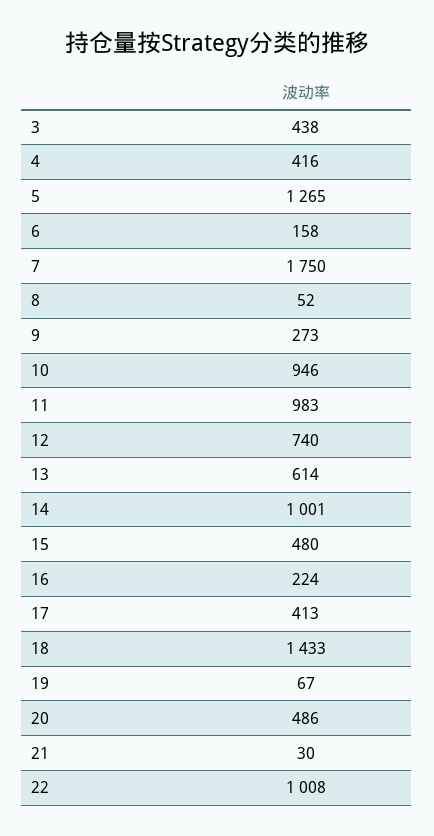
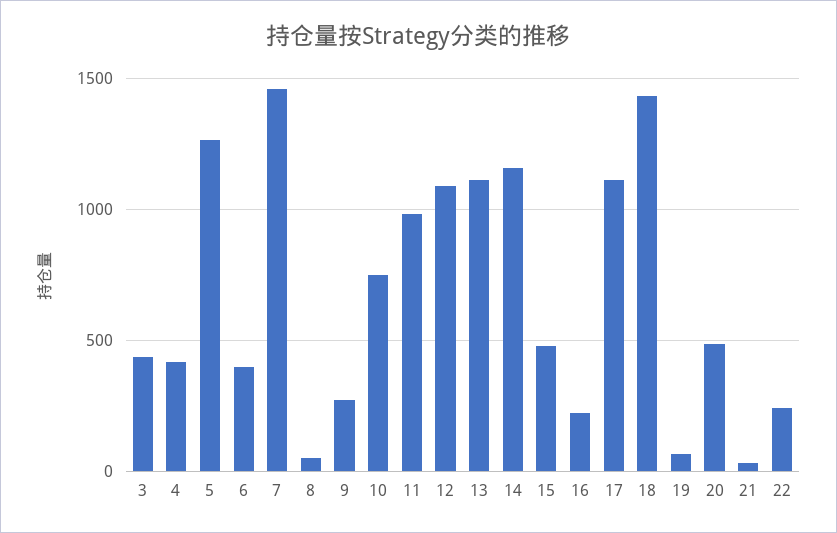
  {
    "3": 438,
    "4": 416,
    "5": 1265,
-   "6": 158,
+   "6": 400,
-   "7": 1750,
+   "7": 1450,
    "8": 52,
    "9": 273,
-   "10": 946,
+   "10": 750,
    "11": 983,
-   "12": 740,
+   "12": 1100,
-   "13": 614,
+   "13": 1100,
-   "14": 1001,
+   "14": 1150,
    "15": 480,
    "16": 224,
-   "17": 413,
+   "17": 1100,
    "18": 1433,
    "19": 67,
    "20": 486,
    "21": 30,
-   "22": 1008
+   "22": 250
  }

